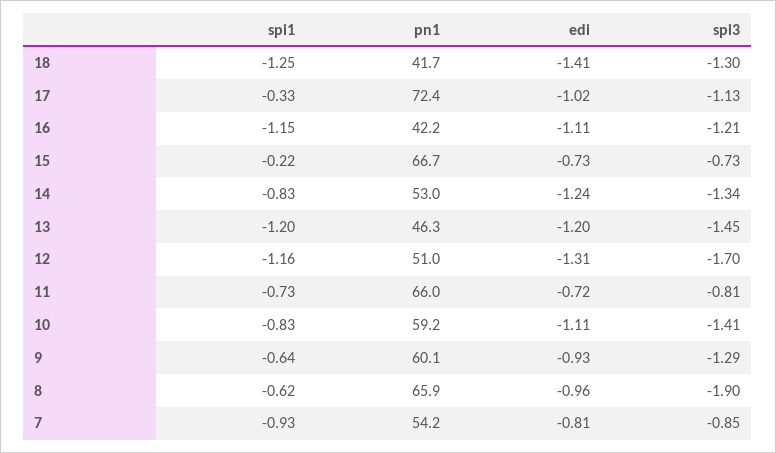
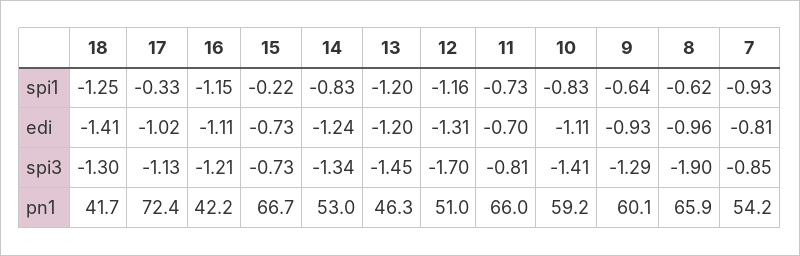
  {
    "spi1": {
      "18": -1.25,
      "17": -0.33,
      "16": -1.15,
      "15": -0.22,
      "14": -0.83,
      "13": -1.2,
      "12": -1.16,
      "11": -0.73,
      "10": -0.83,
      "9": -0.64,
      "8": -0.62,
      "7": -0.93
    },
    "pn1": {
      "18": 41.7,
      "17": 72.4,
      "16": 42.2,
      "15": 66.7,
      "14": 53,
      "13": 46.3,
      "12": 51,
      "11": 66,
      "10": 59.2,
      "9": 60.1,
      "8": 65.9,
      "7": 54.2
    },
    "edi": {
      "18": -1.41,
      "17": -1.02,
      "16": -1.11,
      "15": -0.73,
      "14": -1.24,
      "13": -1.2,
      "12": -1.31,
-     "11": -0.72,
+     "11": -0.7,
      "10": -1.11,
      "9": -0.93,
      "8": -0.96,
      "7": -0.81
    },
    "spi3": {
      "18": -1.3,
      "17": -1.13,
      "16": -1.21,
      "15": -0.73,
      "14": -1.34,
      "13": -1.45,
      "12": -1.7,
      "11": -0.81,
      "10": -1.41,
      "9": -1.29,
      "8": -1.9,
      "7": -0.85
    }
  }

